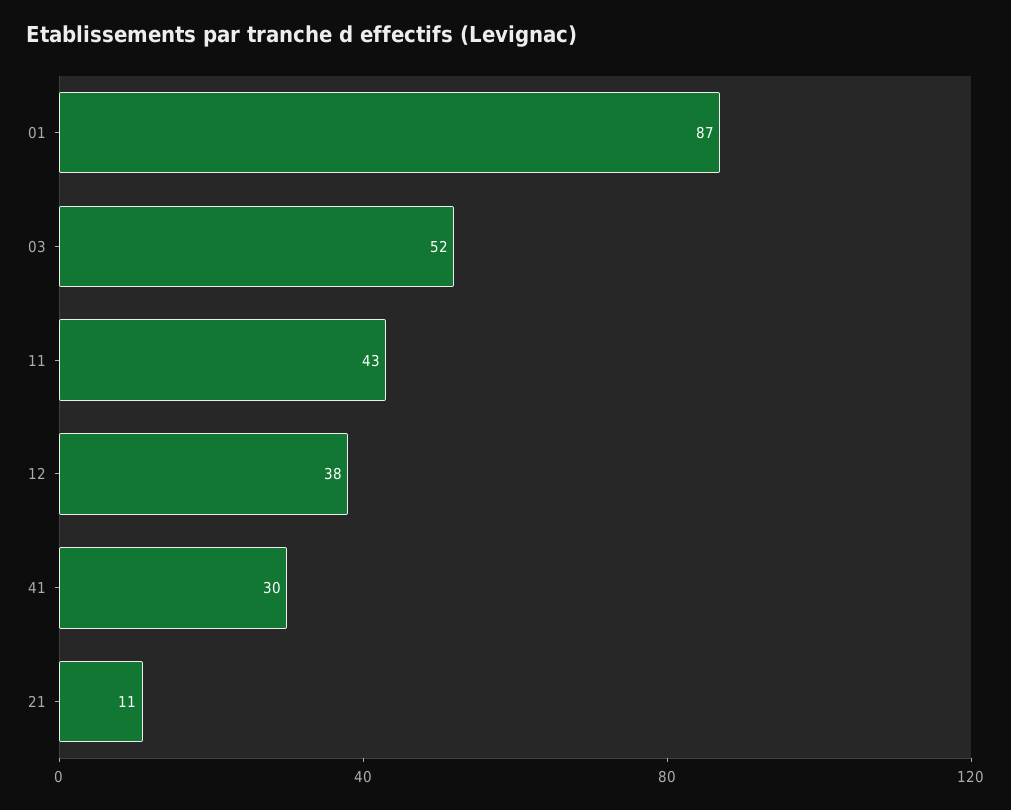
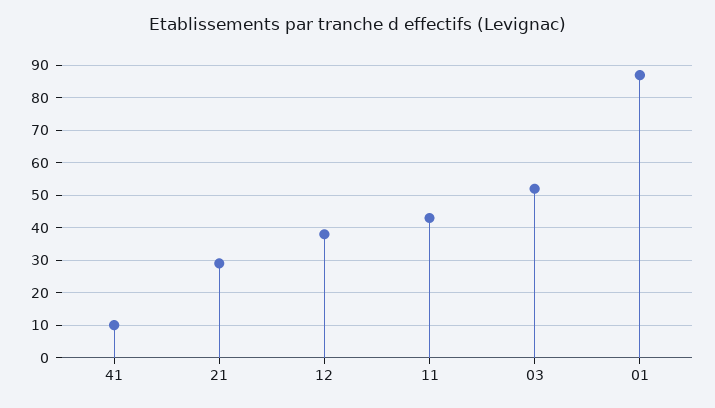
  {
    "01": 87,
    "03": 52,
    "11": 43,
    "12": 38,
-   "41": 30,
+   "41": 10,
-   "21": 11
+   "21": 30
  }

